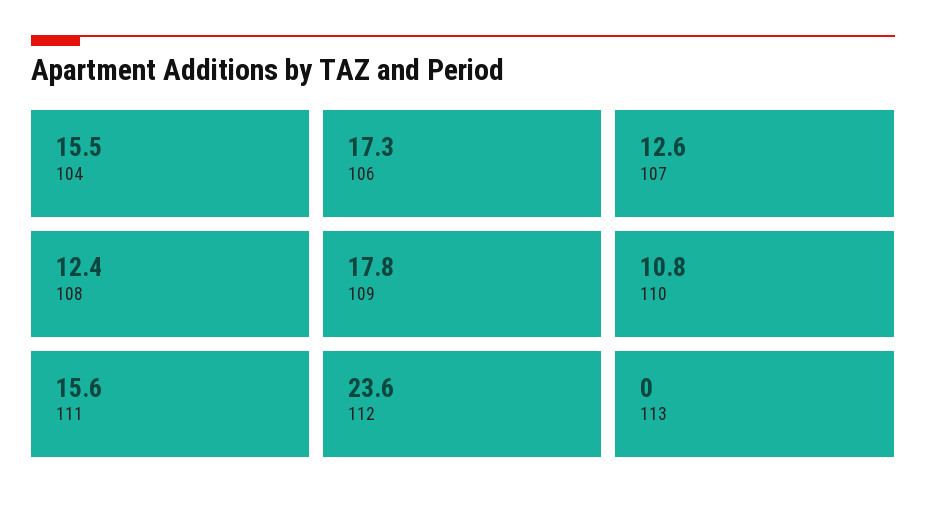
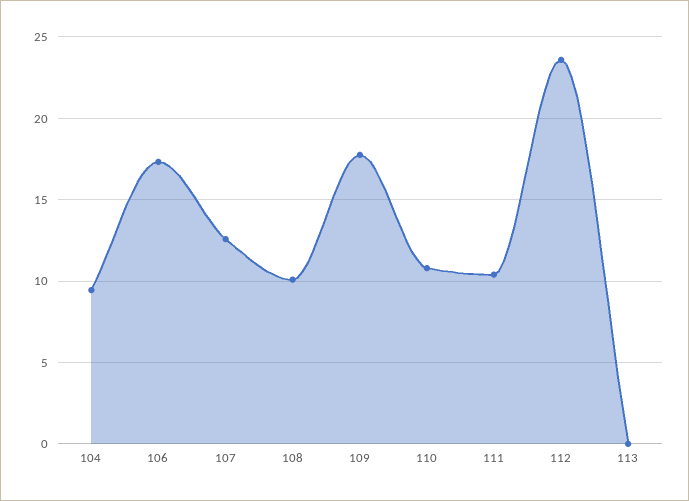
  {
-   "104": 15.5,
+   "104": 9.5,
    "106": 17.3,
    "107": 12.6,
-   "108": 12.4,
+   "108": 10,
    "109": 17.8,
    "110": 10.8,
-   "111": 15.6,
+   "111": 10.5,
    "112": 23.6,
    "113": 0
  }

